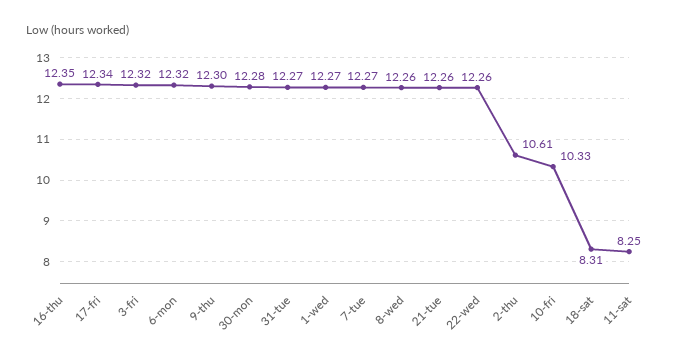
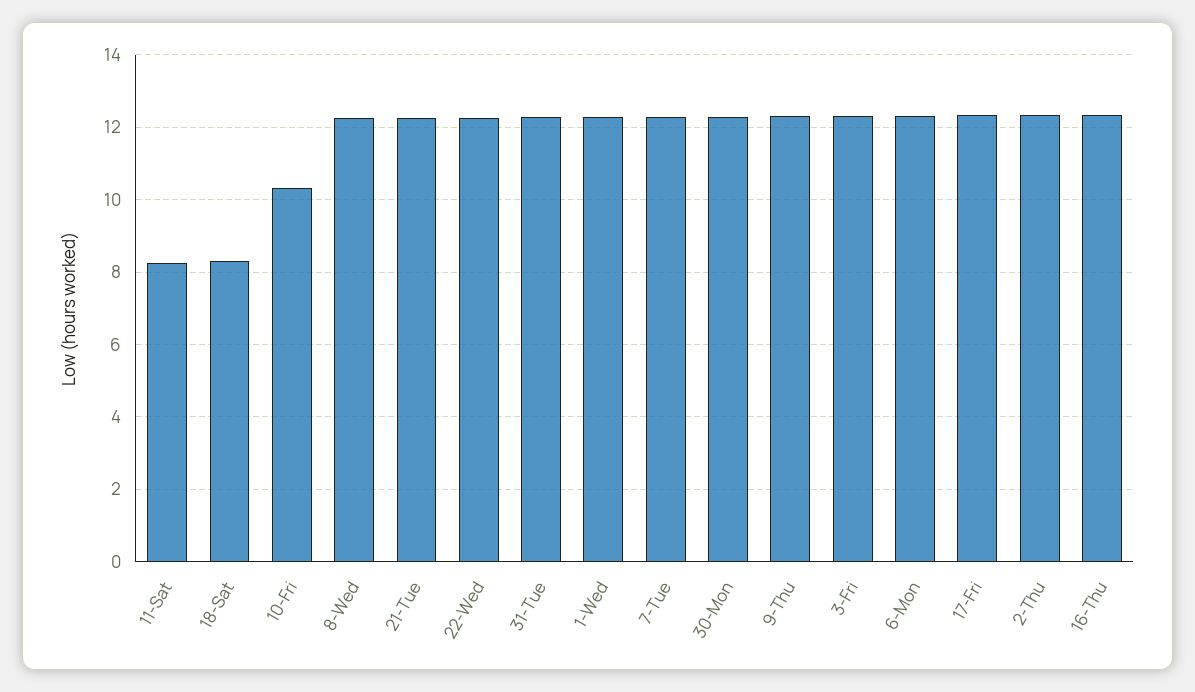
  {
    "16-thu": 12.35,
    "17-fri": 12.34,
    "3-fri": 12.32,
    "6-mon": 12.32,
    "9-thu": 12.3,
    "30-mon": 12.28,
    "31-tue": 12.27,
    "1-wed": 12.27,
    "7-tue": 12.27,
    "8-wed": 12.26,
    "21-tue": 12.26,
    "22-wed": 12.26,
-   "2-thu": 10.61,
+   "2-thu": 12.4,
    "10-fri": 10.33,
    "18-sat": 8.31,
    "11-sat": 8.25
  }

